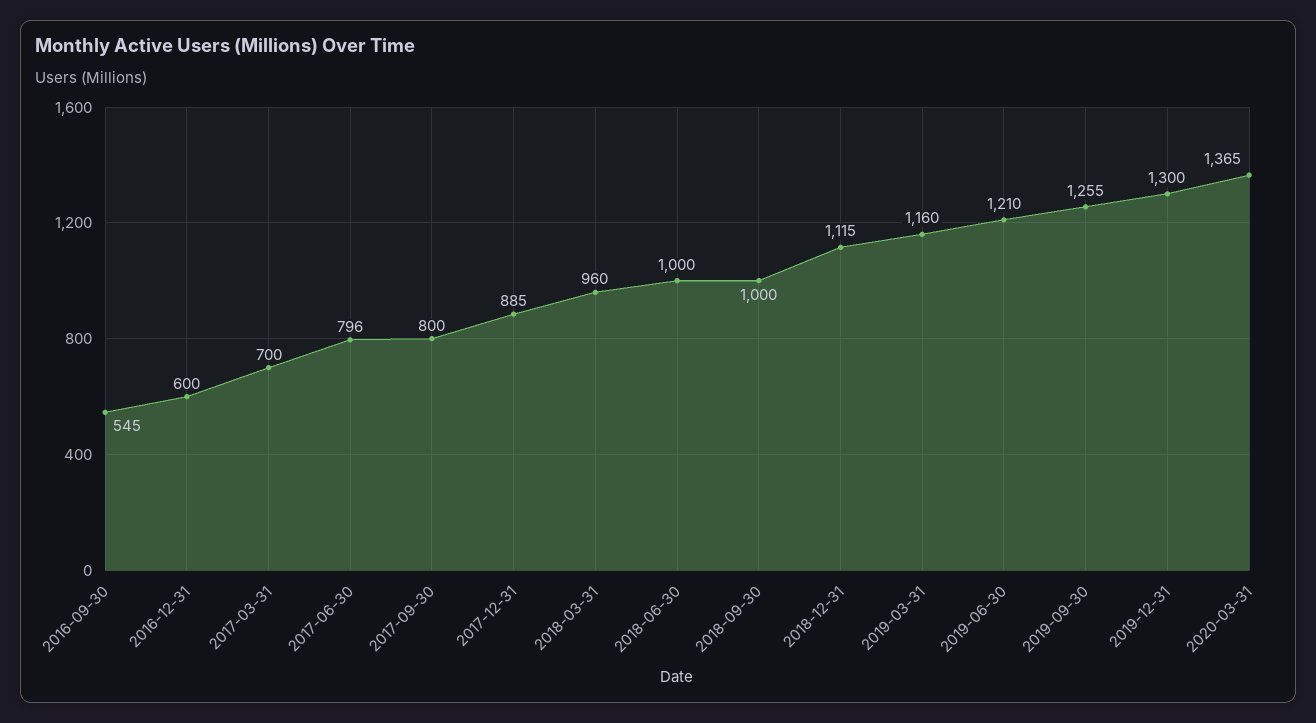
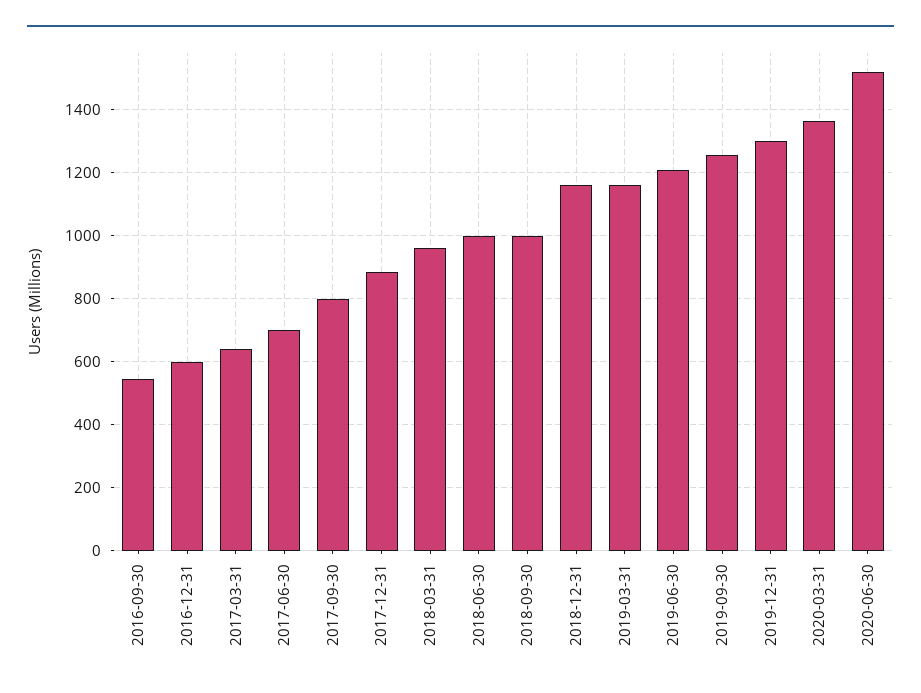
  {
    "2016-09-30": 545,
    "2016-12-31": 600,
-   "2017-03-31": 700,
+   "2017-03-31": 640,
-   "2017-06-30": 796,
+   "2017-06-30": 700,
    "2017-09-30": 800,
    "2017-12-31": 885,
    "2018-03-31": 960,
    "2018-06-30": 1000,
    "2018-09-30": 1000,
-   "2018-12-31": 1115,
+   "2018-12-31": 1160,
    "2019-03-31": 1160,
    "2019-06-30": 1210,
    "2019-09-30": 1255,
    "2019-12-31": 1300,
-   "2020-03-31": 1365
+   "2020-03-31": 1365,
+   "2020-06-30": 1520
  }

